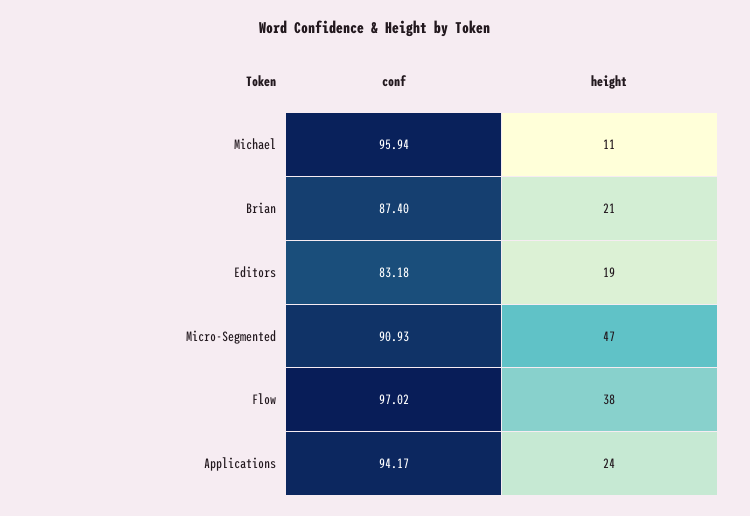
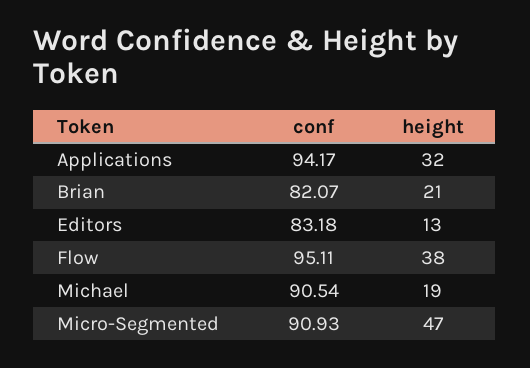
  {
    "conf": {
-     "Michael": 95.94,
+     "Michael": 90.54,
-     "Brian": 87.4,
+     "Brian": 82.07,
      "Editors": 83.18,
      "Micro-Segmented": 90.93,
-     "Flow": 97.02,
+     "Flow": 95.11,
      "Applications": 94.17
    },
    "height": {
-     "Michael": 11,
+     "Michael": 19,
      "Brian": 21,
-     "Editors": 19,
+     "Editors": 13,
      "Micro-Segmented": 47,
      "Flow": 38,
-     "Applications": 24
+     "Applications": 32
    }
  }

